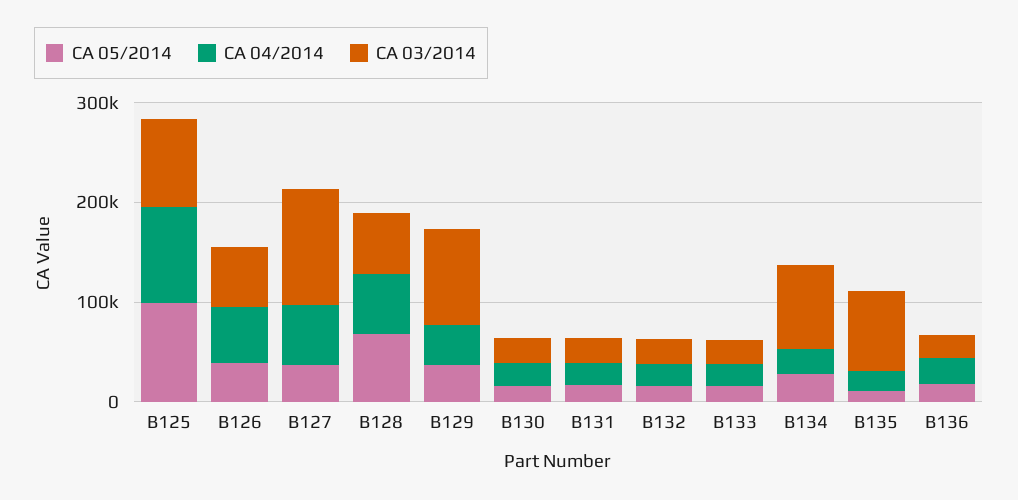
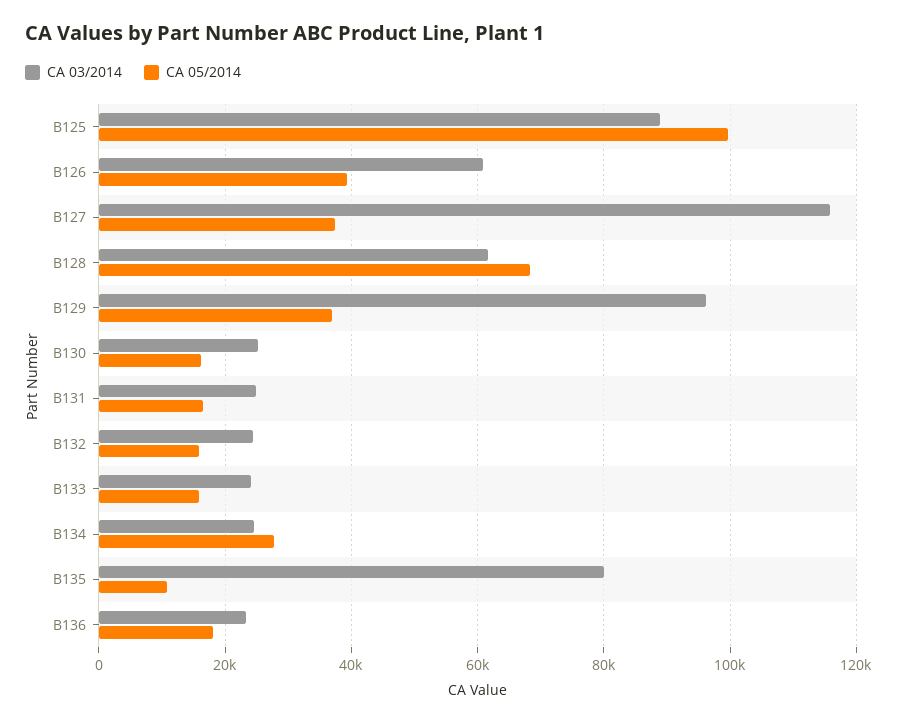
  {
    "CA 05/2014": {
      "B125": 100000,
      "B126": 40000,
      "B127": 38000,
      "B128": 68000,
      "B129": 36000,
      "B130": 16000,
      "B131": 16000,
      "B132": 16000,
      "B133": 16000,
      "B134": 28000,
      "B135": 10000,
      "B136": 18000
    },
-   "CA 04/2014": {
-     "B125": 100000,
-     "B126": 60000,
-     "B127": 60000,
-     "B128": 60000,
-     "B129": 40000,
-     "B130": 20000,
-     "B131": 20000,
-     "B132": 20000,
-     "B133": 20000,
-     "B134": 20000,
-     "B135": 20000,
-     "B136": 20000
-   },
    "CA 03/2014": {
      "B125": 88000,
      "B126": 60000,
      "B127": 116000,
      "B128": 62000,
      "B129": 96000,
      "B130": 26000,
      "B131": 24000,
      "B132": 24000,
      "B133": 24000,
-     "B134": 80000,
+     "B134": 24000,
      "B135": 80000,
      "B136": 24000
    }
  }

